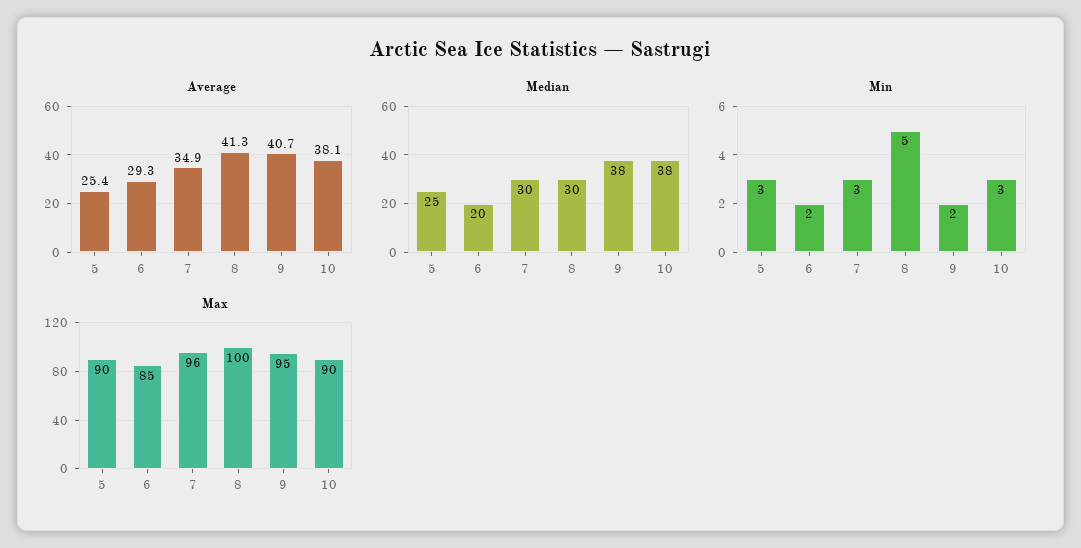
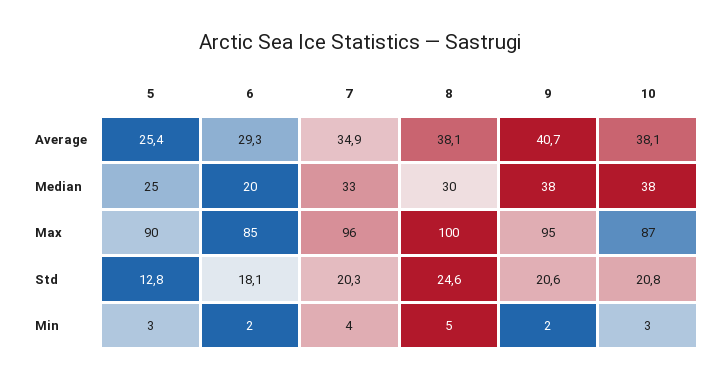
  {
    "Average": {
      "5": 25.4,
      "6": 29.3,
      "7": 34.9,
-     "8": 41.3,
+     "8": 38.1,
      "9": 40.7,
      "10": 38.1
    },
    "Median": {
      "5": 25,
      "6": 20,
-     "7": 30,
+     "7": 33,
      "8": 30,
      "9": 38,
      "10": 38
    },
    "Min": {
      "5": 3,
      "6": 2,
-     "7": 3,
+     "7": 4,
      "8": 5,
      "9": 2,
      "10": 3
    },
    "Max": {
      "5": 90,
      "6": 85,
      "7": 96,
      "8": 100,
      "9": 95,
-     "10": 90
+     "10": 87
-   }
+   },
+   "Std": {
+     "5": 12.8,
+     "6": 18.1,
+     "7": 20.3,
+     "8": 24.6,
+     "9": 20.6,
+     "10": 20.8
+   }
  }

